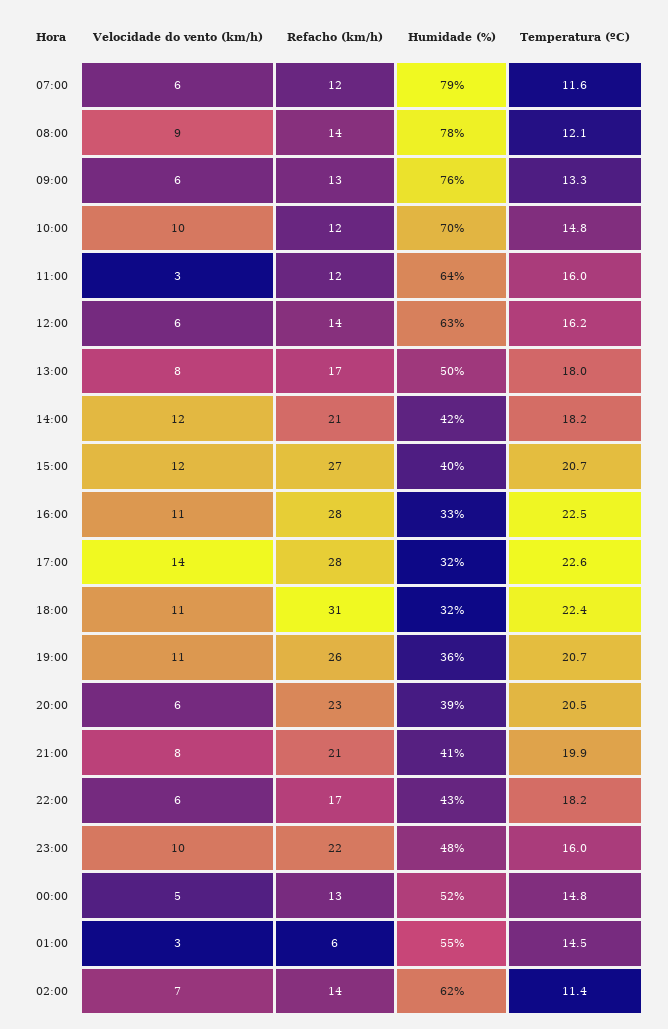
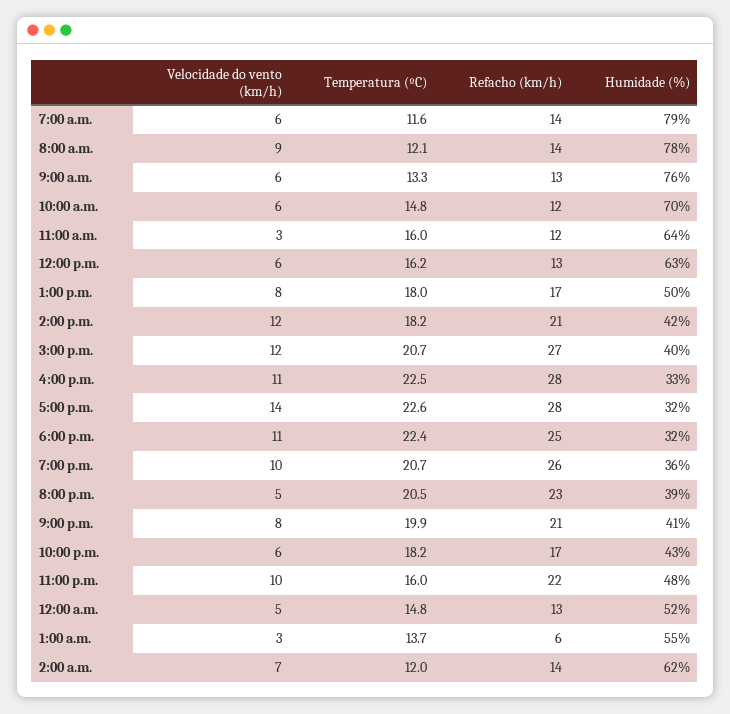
  {
    "Velocidade do vento (km/h)": {
      "07:00": 6,
      "08:00": 9,
      "09:00": 6,
-     "10:00": 10,
+     "10:00": 6,
      "11:00": 3,
      "12:00": 6,
      "13:00": 8,
      "14:00": 12,
      "15:00": 12,
      "16:00": 11,
      "17:00": 14,
      "18:00": 11,
-     "19:00": 11,
+     "19:00": 10,
-     "20:00": 6,
+     "20:00": 5,
      "21:00": 8,
      "22:00": 6,
      "23:00": 10,
      "00:00": 5,
      "01:00": 3,
      "02:00": 7
    },
    "Refacho (km/h)": {
-     "07:00": 12,
+     "07:00": 14,
      "08:00": 14,
      "09:00": 13,
      "10:00": 12,
      "11:00": 12,
-     "12:00": 14,
+     "12:00": 13,
      "13:00": 17,
      "14:00": 21,
      "15:00": 27,
      "16:00": 28,
      "17:00": 28,
-     "18:00": 31,
+     "18:00": 25,
      "19:00": 26,
      "20:00": 23,
      "21:00": 21,
      "22:00": 17,
      "23:00": 22,
      "00:00": 13,
      "01:00": 6,
      "02:00": 14
    },
    "Humidade (%)": {
      "07:00": 79,
      "08:00": 78,
      "09:00": 76,
      "10:00": 70,
      "11:00": 64,
      "12:00": 63,
      "13:00": 50,
      "14:00": 42,
      "15:00": 40,
      "16:00": 33,
      "17:00": 32,
      "18:00": 32,
      "19:00": 36,
      "20:00": 39,
      "21:00": 41,
      "22:00": 43,
      "23:00": 48,
      "00:00": 52,
      "01:00": 55,
      "02:00": 62
    },
    "Temperatura (ºC)": {
      "07:00": 11.6,
      "08:00": 12.1,
      "09:00": 13.3,
      "10:00": 14.8,
      "11:00": 16,
      "12:00": 16.2,
      "13:00": 18,
      "14:00": 18.2,
      "15:00": 20.7,
      "16:00": 22.5,
      "17:00": 22.6,
      "18:00": 22.4,
      "19:00": 20.7,
      "20:00": 20.5,
      "21:00": 19.9,
      "22:00": 18.2,
      "23:00": 16,
      "00:00": 14.8,
-     "01:00": 14.5,
+     "01:00": 13.7,
-     "02:00": 11.4
+     "02:00": 12
    }
  }

